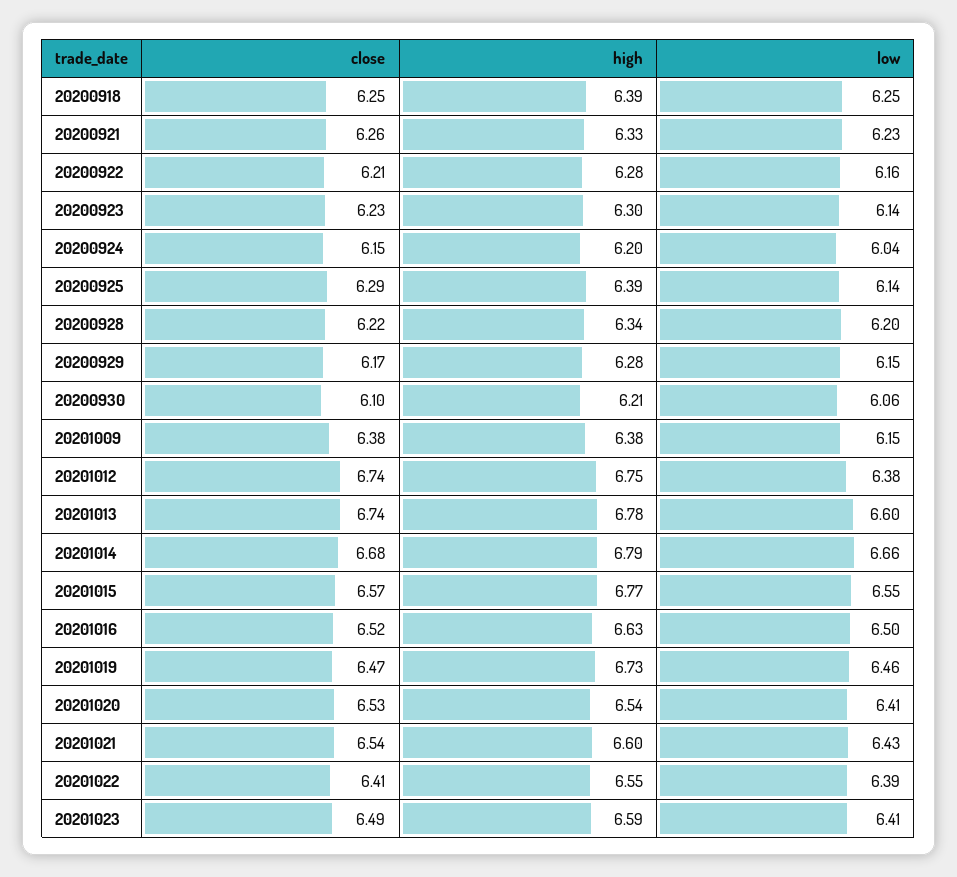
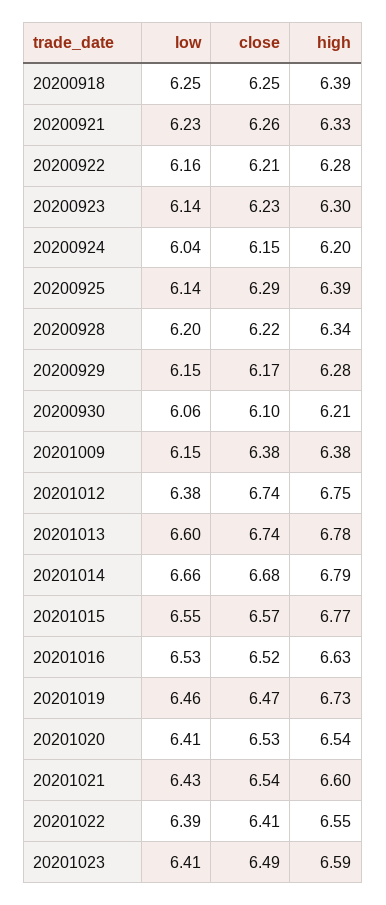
  {
    "close": {
      "20200918": 6.25,
      "20200921": 6.26,
      "20200922": 6.21,
      "20200923": 6.23,
      "20200924": 6.15,
      "20200925": 6.29,
      "20200928": 6.22,
      "20200929": 6.17,
      "20200930": 6.1,
      "20201009": 6.38,
      "20201012": 6.74,
      "20201013": 6.74,
      "20201014": 6.68,
      "20201015": 6.57,
      "20201016": 6.52,
      "20201019": 6.47,
      "20201020": 6.53,
      "20201021": 6.54,
      "20201022": 6.41,
      "20201023": 6.49
    },
    "high": {
      "20200918": 6.39,
      "20200921": 6.33,
      "20200922": 6.28,
      "20200923": 6.3,
      "20200924": 6.2,
      "20200925": 6.39,
      "20200928": 6.34,
      "20200929": 6.28,
      "20200930": 6.21,
      "20201009": 6.38,
      "20201012": 6.75,
      "20201013": 6.78,
      "20201014": 6.79,
      "20201015": 6.77,
      "20201016": 6.63,
      "20201019": 6.73,
      "20201020": 6.54,
      "20201021": 6.6,
      "20201022": 6.55,
      "20201023": 6.59
    },
    "low": {
      "20200918": 6.25,
      "20200921": 6.23,
      "20200922": 6.16,
      "20200923": 6.14,
      "20200924": 6.04,
      "20200925": 6.14,
      "20200928": 6.2,
      "20200929": 6.15,
      "20200930": 6.06,
      "20201009": 6.15,
      "20201012": 6.38,
      "20201013": 6.6,
      "20201014": 6.66,
      "20201015": 6.55,
-     "20201016": 6.5,
+     "20201016": 6.53,
      "20201019": 6.46,
      "20201020": 6.41,
      "20201021": 6.43,
      "20201022": 6.39,
      "20201023": 6.41
    }
  }

